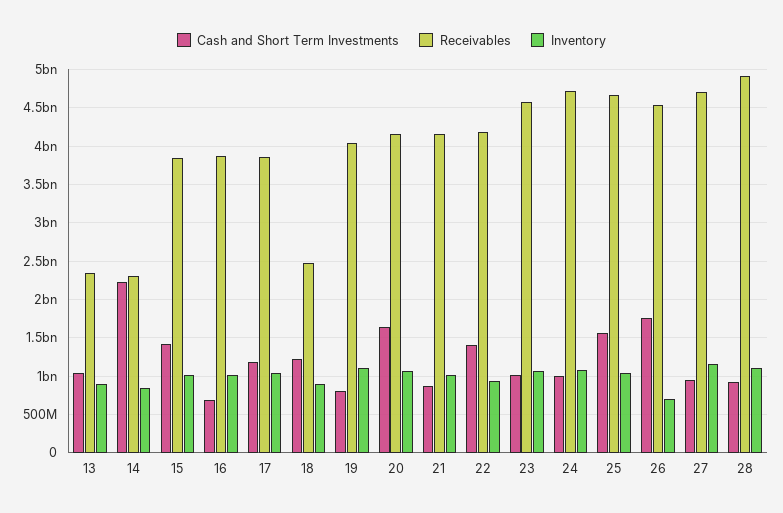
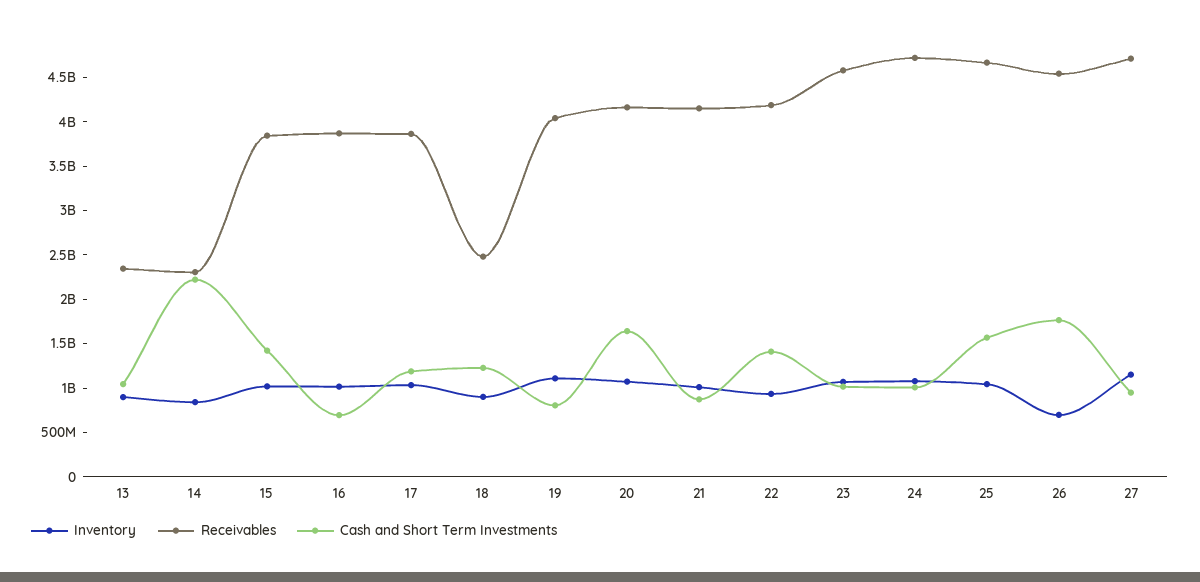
  {
    "Cash and Short Term Investments": {
      "13": 1000000000,
      "14": 2200000000,
      "15": 1400000000,
      "16": 700000000,
      "17": 1200000000,
      "18": 1200000000,
      "19": 800000000,
      "20": 1600000000,
      "21": 900000000,
      "22": 1400000000,
      "23": 1000000000,
      "24": 1000000000,
      "25": 1600000000,
      "26": 1800000000,
-     "27": 900000000,
+     "27": 900000000
-     "28": 900000000
    },
    "Receivables": {
      "13": 2300000000,
      "14": 2300000000,
      "15": 3800000000,
      "16": 3900000000,
      "17": 3900000000,
      "18": 2500000000,
      "19": 4000000000,
      "20": 4200000000,
      "21": 4200000000,
      "22": 4200000000,
      "23": 4600000000,
      "24": 4700000000,
      "25": 4700000000,
      "26": 4500000000,
-     "27": 4700000000,
+     "27": 4700000000
-     "28": 4900000000
    },
    "Inventory": {
      "13": 900000000,
      "14": 800000000,
      "15": 1000000000,
      "16": 1000000000,
      "17": 1000000000,
      "18": 900000000,
      "19": 1100000000,
      "20": 1100000000,
      "21": 1000000000,
      "22": 900000000,
      "23": 1100000000,
      "24": 1100000000,
      "25": 1000000000,
      "26": 700000000,
-     "27": 1200000000,
+     "27": 1200000000
-     "28": 1100000000
    }
  }

